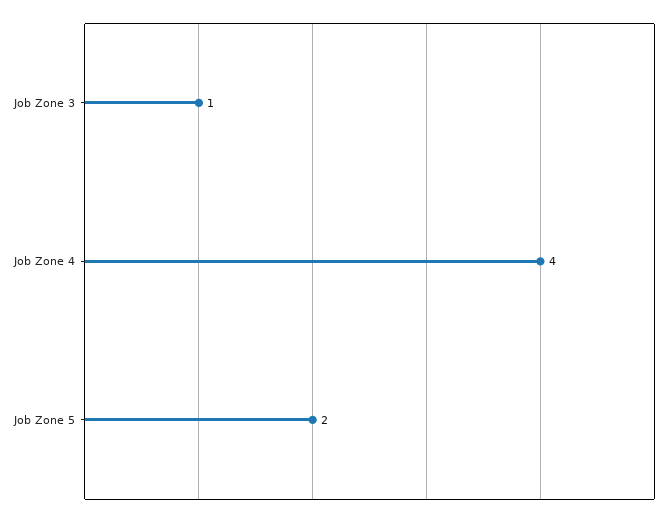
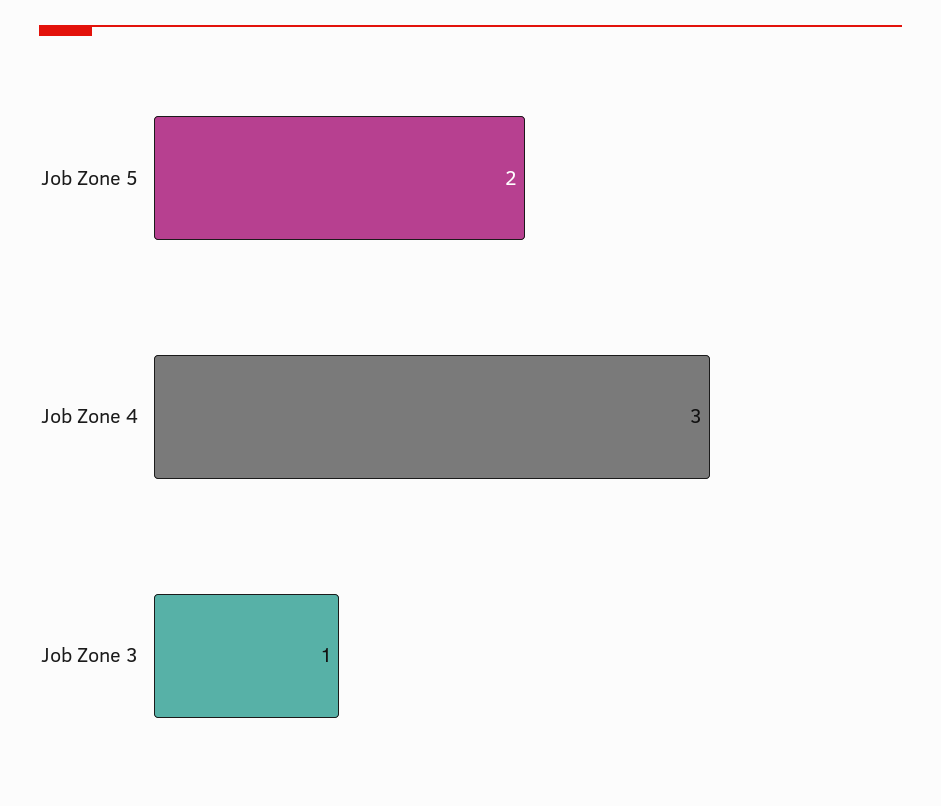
  {
    "Job Zone 3": 1,
-   "Job Zone 4": 4,
+   "Job Zone 4": 3,
    "Job Zone 5": 2
  }

